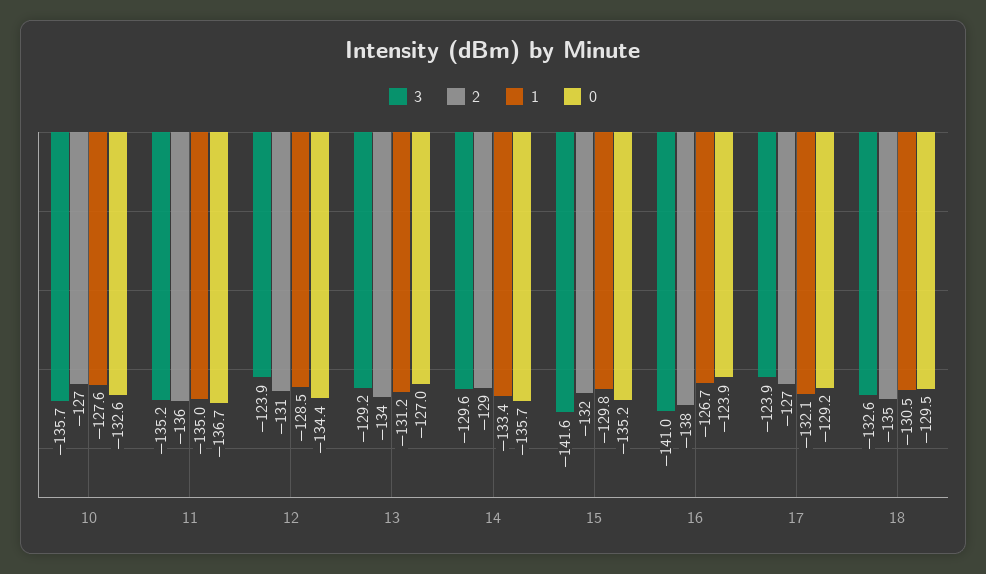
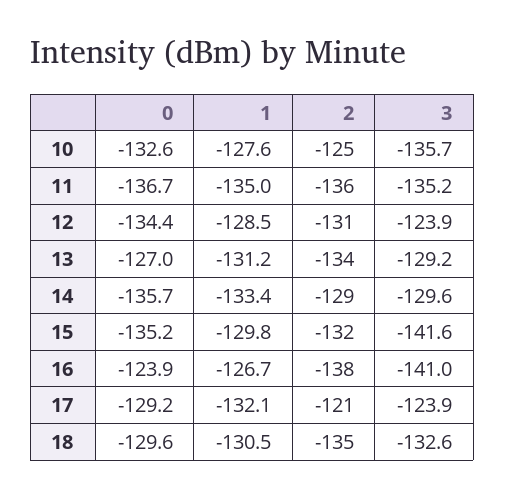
  {
    "3": {
      "10": -135.7,
      "11": -135.2,
      "12": -123.9,
      "13": -129.2,
      "14": -129.6,
      "15": -141.6,
      "16": -141,
      "17": -123.9,
      "18": -132.6
    },
    "2": {
-     "10": -127,
+     "10": -125,
      "11": -136,
      "12": -131,
      "13": -134,
      "14": -129,
      "15": -132,
      "16": -138,
-     "17": -127,
+     "17": -121,
      "18": -135
    },
    "1": {
      "10": -127.6,
      "11": -135,
      "12": -128.5,
      "13": -131.2,
      "14": -133.4,
      "15": -129.8,
      "16": -126.7,
      "17": -132.1,
      "18": -130.5
    },
    "0": {
      "10": -132.6,
      "11": -136.7,
      "12": -134.4,
      "13": -127,
      "14": -135.7,
      "15": -135.2,
      "16": -123.9,
      "17": -129.2,
-     "18": -129.5
+     "18": -129.6
    }
  }

